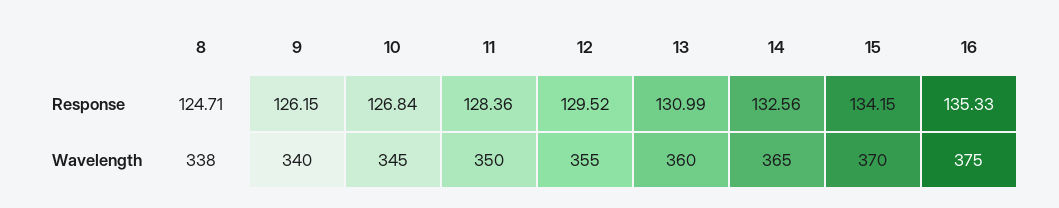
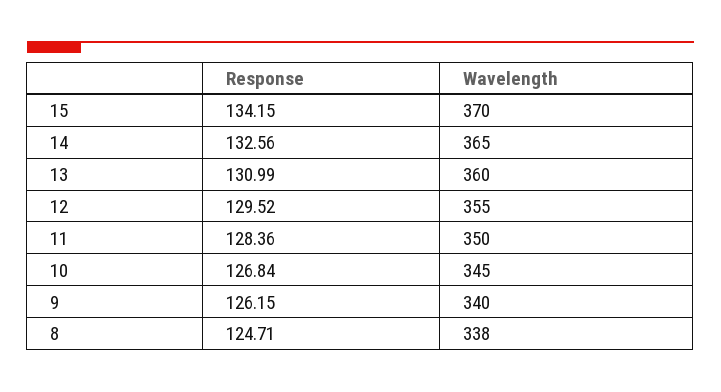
  {
    "8": {
      "Response": 124.71,
      "Wavelength": 338
    },
    "9": {
      "Response": 126.15,
      "Wavelength": 340
    },
    "10": {
      "Response": 126.84,
      "Wavelength": 345
    },
    "11": {
      "Response": 128.36,
      "Wavelength": 350
    },
    "12": {
      "Response": 129.52,
      "Wavelength": 355
    },
    "13": {
      "Response": 130.99,
      "Wavelength": 360
    },
    "14": {
      "Response": 132.56,
      "Wavelength": 365
    },
    "15": {
      "Response": 134.15,
      "Wavelength": 370
-   },
+   }
-   "16": {
-     "Response": 135.33,
-     "Wavelength": 375
-   }
  }

